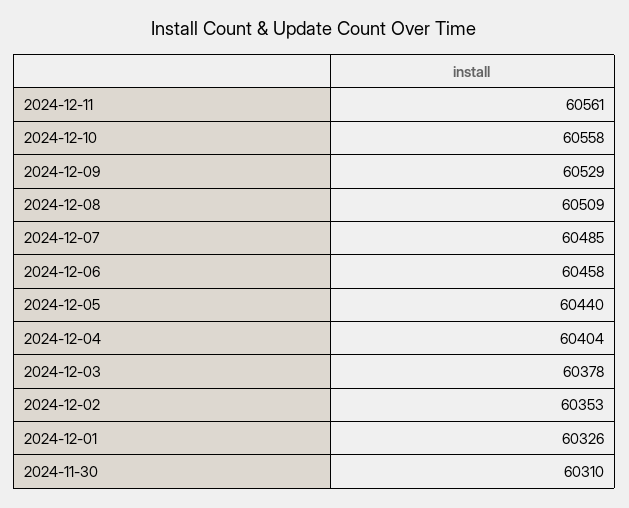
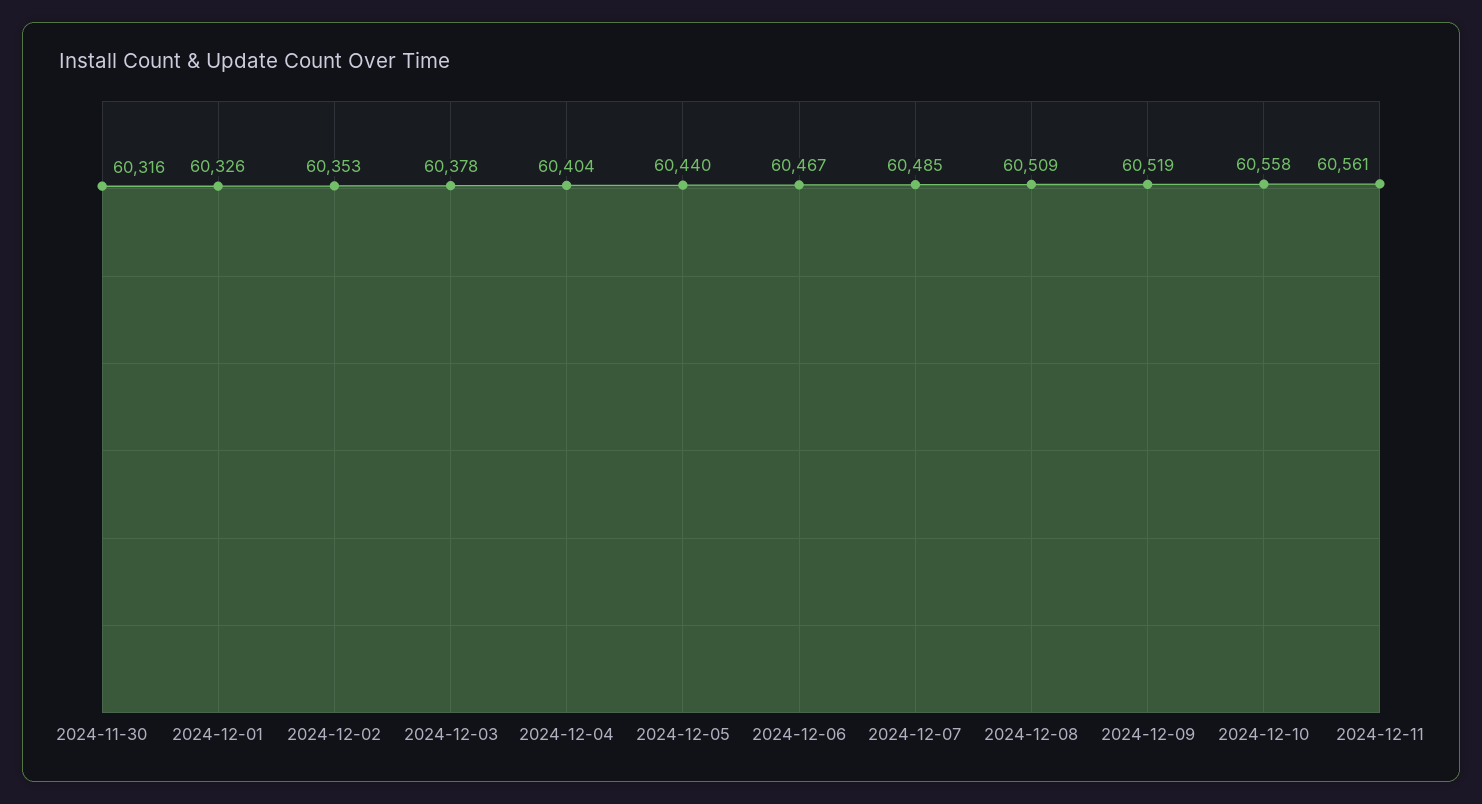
  {
    "2024-12-11": 60561,
    "2024-12-10": 60558,
-   "2024-12-09": 60529,
+   "2024-12-09": 60519,
    "2024-12-08": 60509,
    "2024-12-07": 60485,
-   "2024-12-06": 60458,
+   "2024-12-06": 60467,
    "2024-12-05": 60440,
    "2024-12-04": 60404,
    "2024-12-03": 60378,
    "2024-12-02": 60353,
    "2024-12-01": 60326,
-   "2024-11-30": 60310
+   "2024-11-30": 60316
  }

